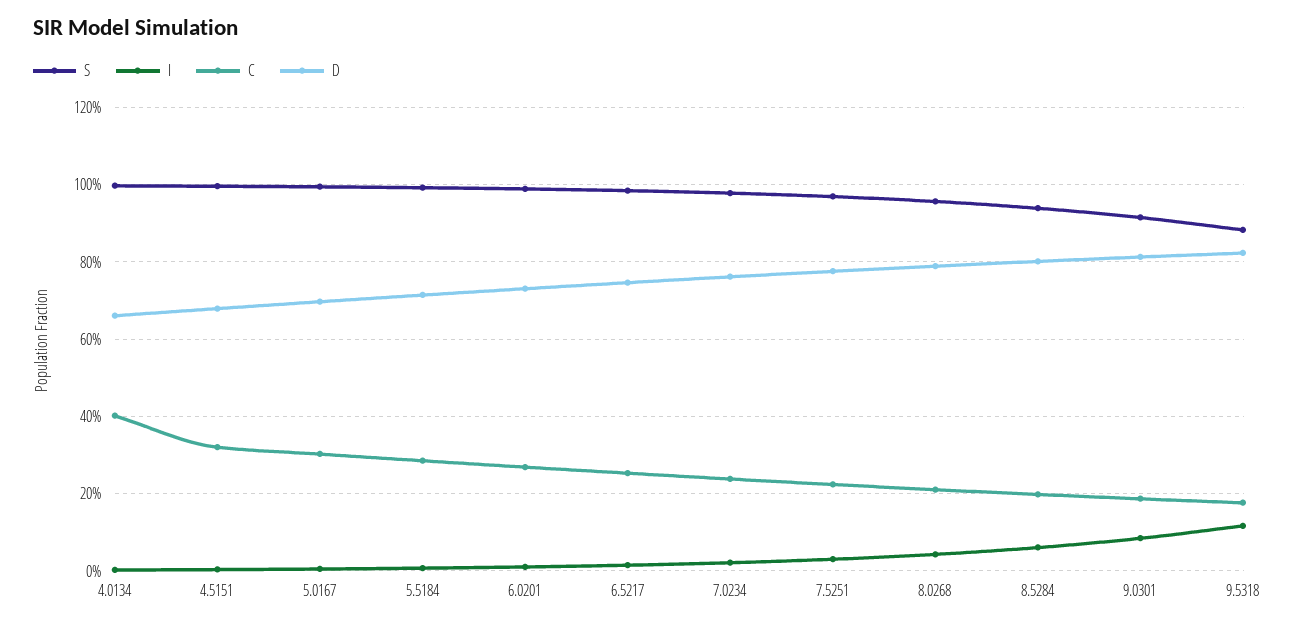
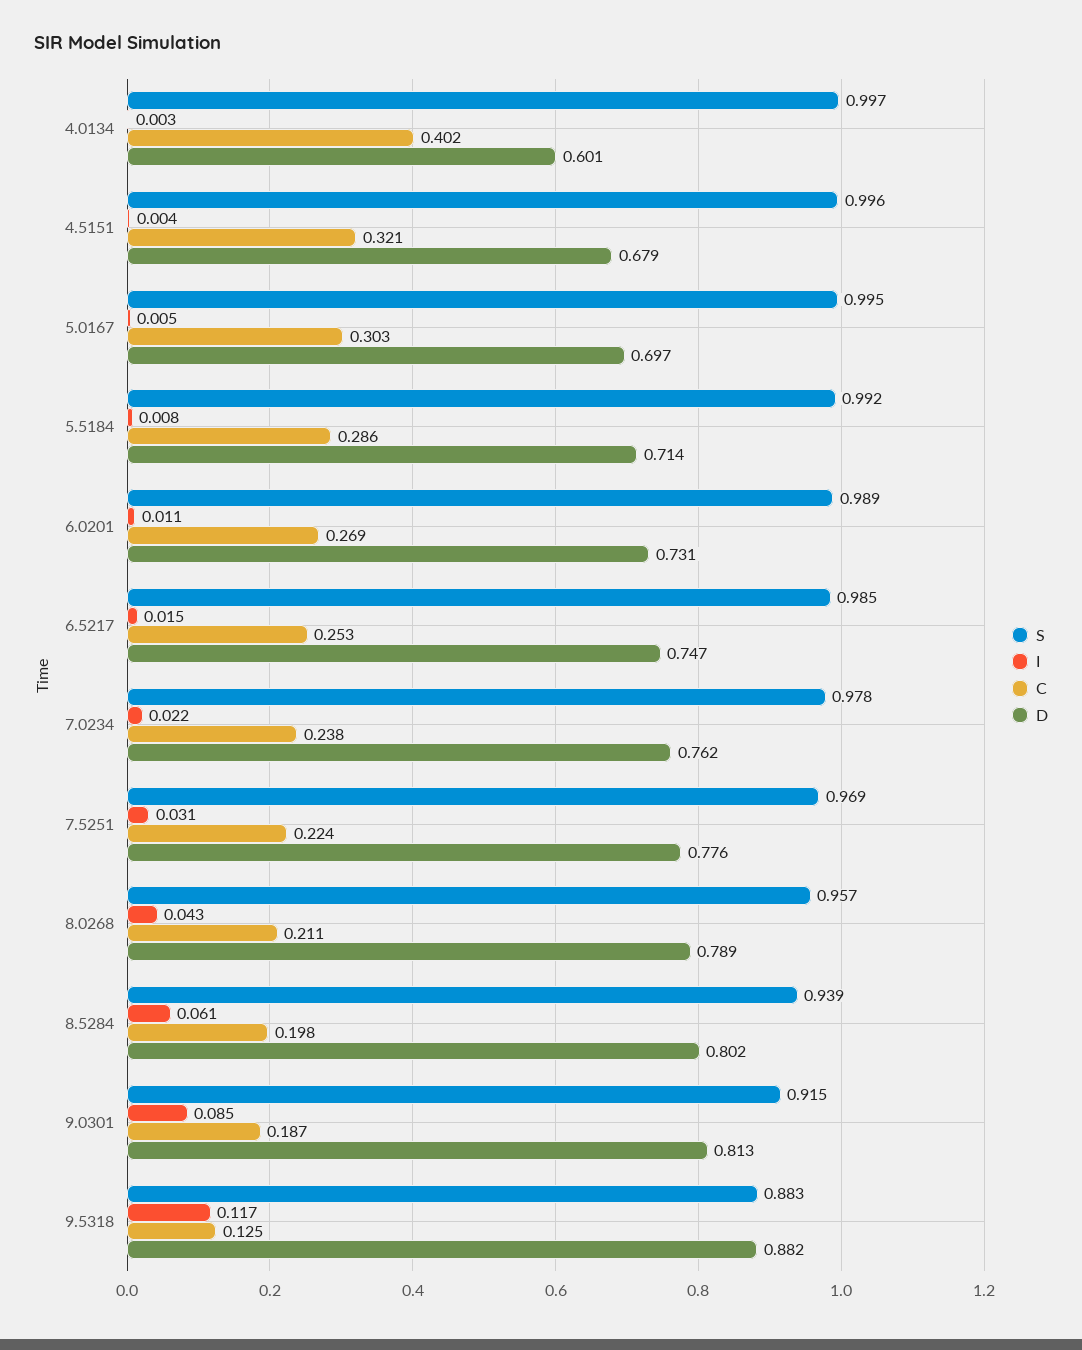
  {
    "S": {
      "4.0134": 0.997,
      "4.5151": 0.996,
      "5.0167": 0.995,
      "5.5184": 0.992,
      "6.0201": 0.989,
      "6.5217": 0.985,
      "7.0234": 0.978,
      "7.5251": 0.969,
      "8.0268": 0.957,
      "8.5284": 0.939,
      "9.0301": 0.915,
      "9.5318": 0.883
    },
    "I": {
      "4.0134": 0.003,
      "4.5151": 0.004,
      "5.0167": 0.005,
      "5.5184": 0.008,
      "6.0201": 0.011,
      "6.5217": 0.015,
      "7.0234": 0.022,
      "7.5251": 0.031,
      "8.0268": 0.043,
      "8.5284": 0.061,
      "9.0301": 0.085,
      "9.5318": 0.117
    },
    "C": {
      "4.0134": 0.402,
      "4.5151": 0.321,
      "5.0167": 0.303,
      "5.5184": 0.286,
      "6.0201": 0.269,
      "6.5217": 0.253,
      "7.0234": 0.238,
      "7.5251": 0.224,
      "8.0268": 0.211,
      "8.5284": 0.198,
      "9.0301": 0.187,
-     "9.5318": 0.18
+     "9.5318": 0.125
    },
    "D": {
-     "4.0134": 0.66,
+     "4.0134": 0.601,
      "4.5151": 0.679,
      "5.0167": 0.697,
      "5.5184": 0.714,
      "6.0201": 0.731,
      "6.5217": 0.747,
      "7.0234": 0.762,
      "7.5251": 0.776,
      "8.0268": 0.789,
      "8.5284": 0.802,
      "9.0301": 0.813,
-     "9.5318": 0.82
+     "9.5318": 0.882
    }
  }

